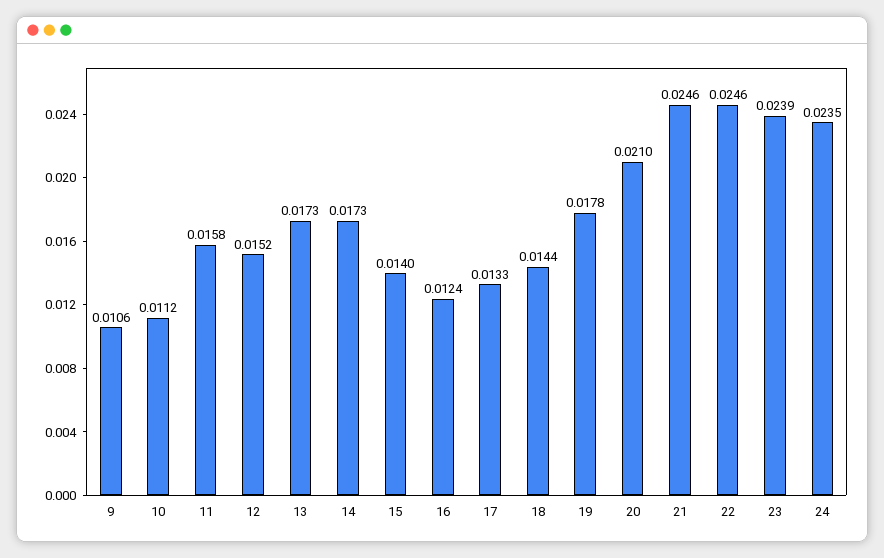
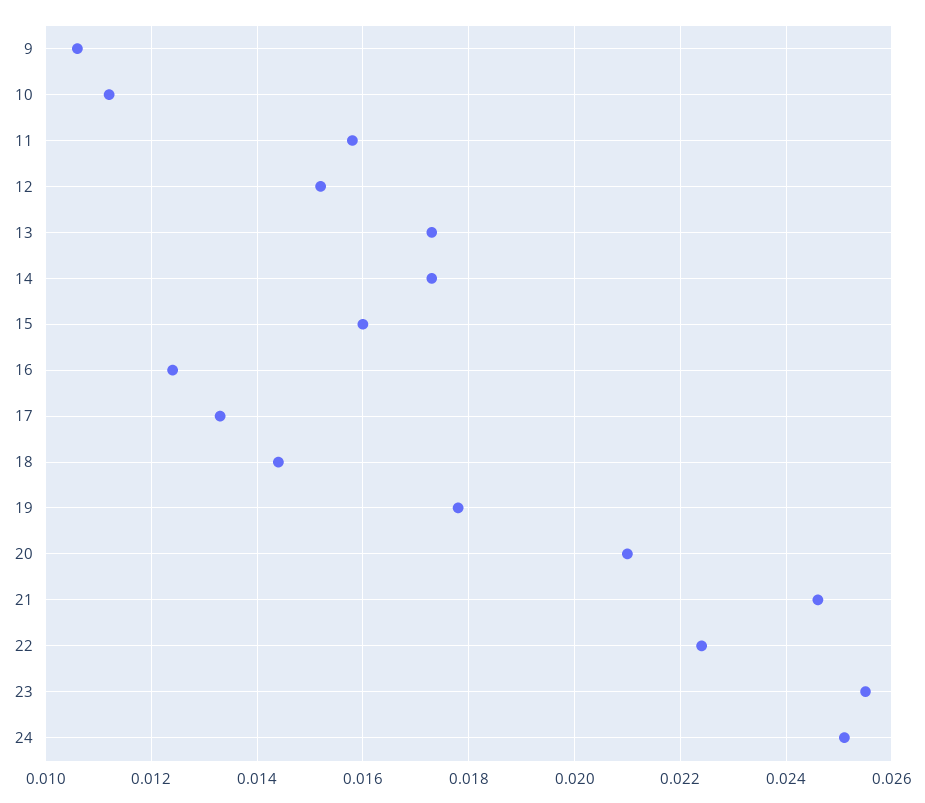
  {
    "9": 0.0106,
    "10": 0.0112,
    "11": 0.0158,
    "12": 0.0152,
    "13": 0.0173,
    "14": 0.0173,
-   "15": 0.014,
+   "15": 0.016,
    "16": 0.0124,
    "17": 0.0133,
    "18": 0.0144,
    "19": 0.0178,
    "20": 0.021,
    "21": 0.0246,
-   "22": 0.0246,
+   "22": 0.0225,
-   "23": 0.0239,
+   "23": 0.0255,
-   "24": 0.0235
+   "24": 0.025
  }

